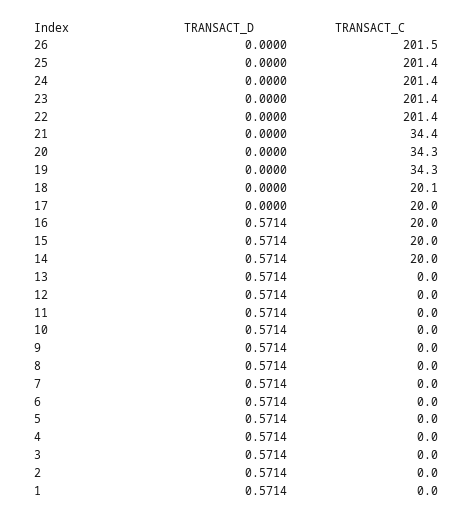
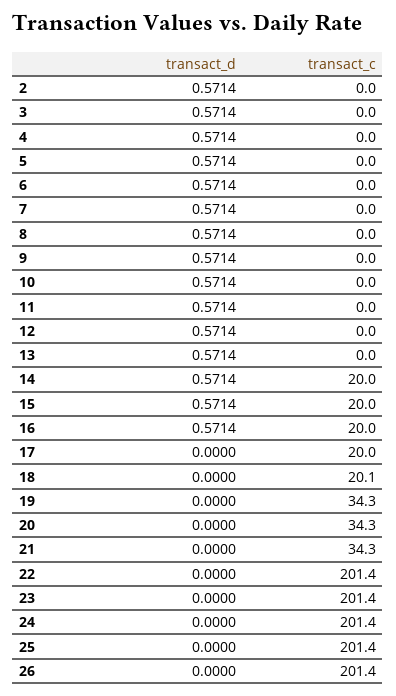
  {
    "TRANSACT_D": {
      "26": 0,
      "25": 0,
      "24": 0,
      "23": 0,
      "22": 0,
      "21": 0,
      "20": 0,
      "19": 0,
      "18": 0,
      "17": 0,
      "16": 0.5714,
      "15": 0.5714,
      "14": 0.5714,
      "13": 0.5714,
      "12": 0.5714,
      "11": 0.5714,
      "10": 0.5714,
      "9": 0.5714,
      "8": 0.5714,
      "7": 0.5714,
      "6": 0.5714,
      "5": 0.5714,
      "4": 0.5714,
      "3": 0.5714,
-     "2": 0.5714,
+     "2": 0.5714
-     "1": 0.5714
    },
    "TRANSACT_C": {
-     "26": 201.5,
+     "26": 201.4,
      "25": 201.4,
      "24": 201.4,
      "23": 201.4,
      "22": 201.4,
-     "21": 34.4,
+     "21": 34.3,
      "20": 34.3,
      "19": 34.3,
      "18": 20.1,
      "17": 20,
      "16": 20,
      "15": 20,
      "14": 20,
      "13": 0,
      "12": 0,
      "11": 0,
      "10": 0,
      "9": 0,
      "8": 0,
      "7": 0,
      "6": 0,
      "5": 0,
      "4": 0,
      "3": 0,
-     "2": 0,
+     "2": 0
-     "1": 0
    }
  }

